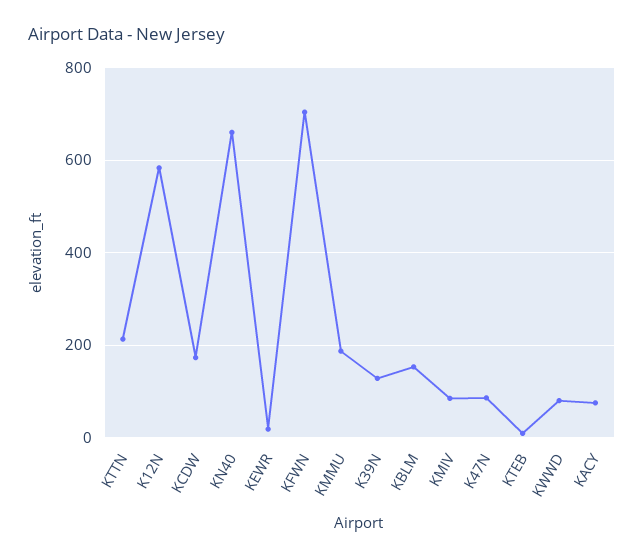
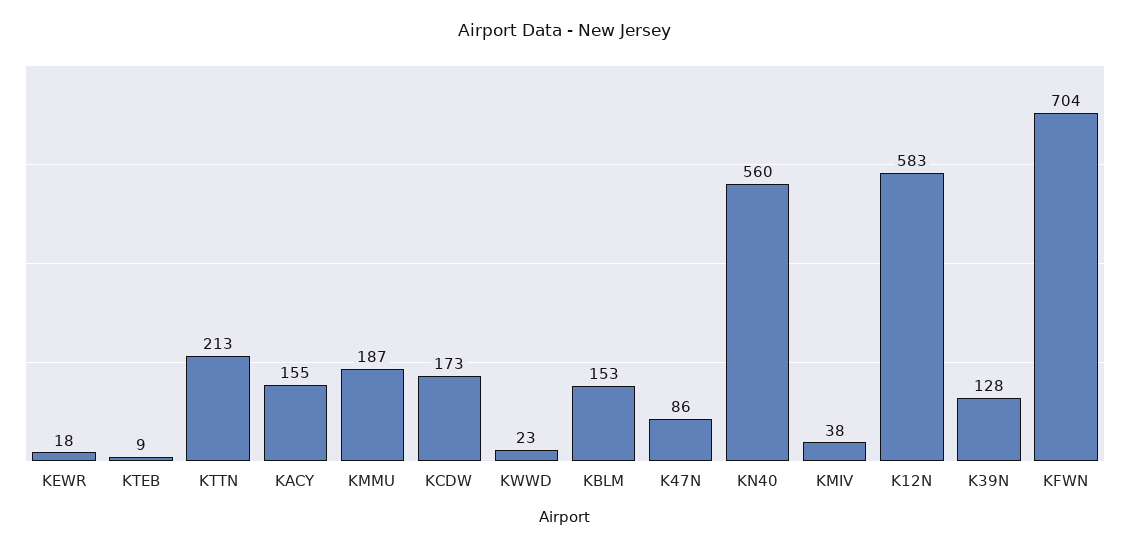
  {
    "KTTN": 213,
    "K12N": 583,
    "KCDW": 173,
-   "KN40": 660,
+   "KN40": 560,
    "KEWR": 18,
    "KFWN": 704,
    "KMMU": 187,
    "K39N": 128,
    "KBLM": 153,
-   "KMIV": 80,
+   "KMIV": 38,
    "K47N": 86,
    "KTEB": 9,
-   "KWWD": 80,
+   "KWWD": 23,
-   "KACY": 80
+   "KACY": 155
  }

